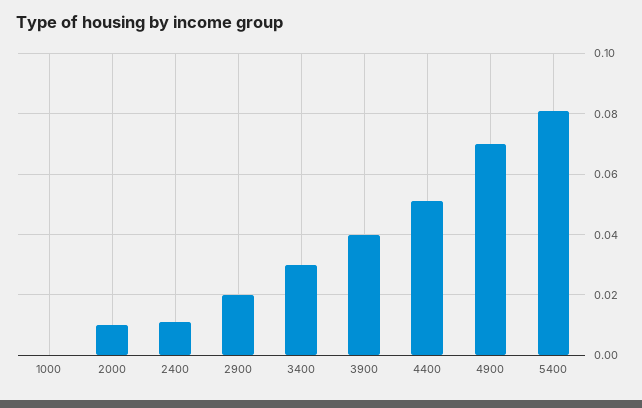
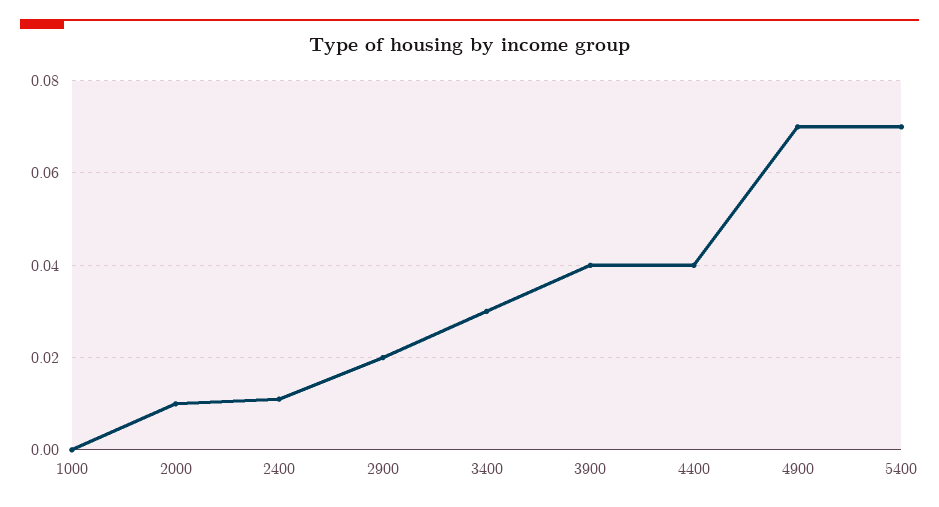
  {
    "1000": 0,
    "2000": 0.01,
    "2400": 0.01,
    "2900": 0.02,
    "3400": 0.03,
    "3900": 0.04,
-   "4400": 0.05,
+   "4400": 0.04,
    "4900": 0.07,
-   "5400": 0.08
+   "5400": 0.07
  }

